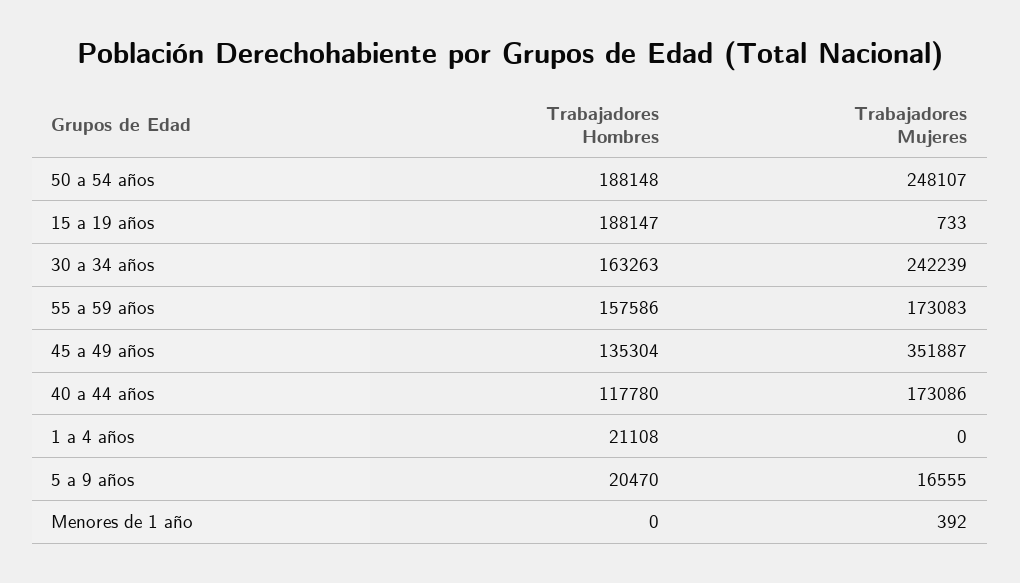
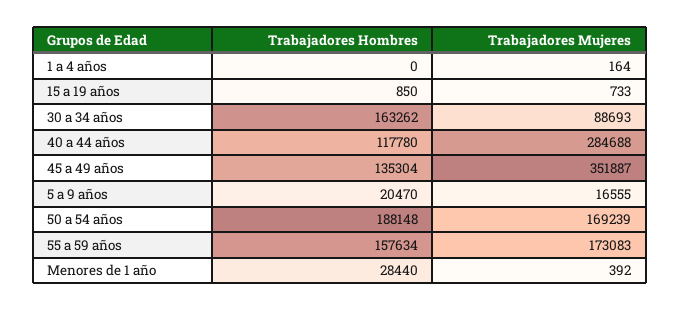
  {
    "Trabajadores Hombres": {
      "50 a 54 años": 188148,
-     "15 a 19 años": 188147,
+     "15 a 19 años": 850,
-     "30 a 34 años": 163263,
+     "30 a 34 años": 163262,
-     "55 a 59 años": 157586,
+     "55 a 59 años": 157634,
      "45 a 49 años": 135304,
      "40 a 44 años": 117780,
-     "1 a 4 años": 21108,
+     "1 a 4 años": 0,
      "5 a 9 años": 20470,
-     "Menores de 1 año": 0
+     "Menores de 1 año": 28440
    },
    "Trabajadores Mujeres": {
-     "50 a 54 años": 248107,
+     "50 a 54 años": 169239,
      "15 a 19 años": 733,
-     "30 a 34 años": 242239,
+     "30 a 34 años": 88693,
      "55 a 59 años": 173083,
      "45 a 49 años": 351887,
-     "40 a 44 años": 173086,
+     "40 a 44 años": 284688,
-     "1 a 4 años": 0,
+     "1 a 4 años": 164,
      "5 a 9 años": 16555,
      "Menores de 1 año": 392
    }
  }

